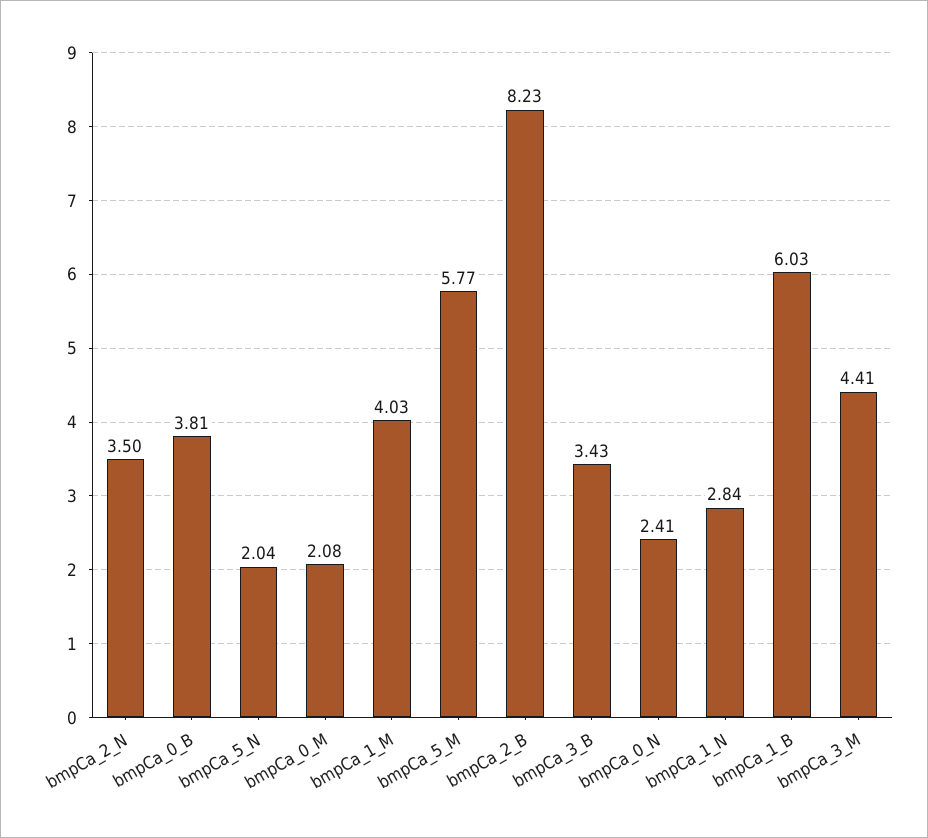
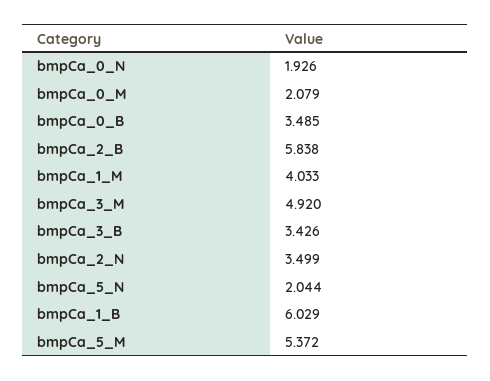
  {
    "bmpCa_2_N": 3.499,
-   "bmpCa_0_B": 3.81,
+   "bmpCa_0_B": 3.485,
    "bmpCa_5_N": 2.044,
    "bmpCa_0_M": 2.079,
    "bmpCa_1_M": 4.033,
-   "bmpCa_5_M": 5.77,
+   "bmpCa_5_M": 5.372,
-   "bmpCa_2_B": 8.23,
+   "bmpCa_2_B": 5.838,
    "bmpCa_3_B": 3.426,
-   "bmpCa_0_N": 2.41,
+   "bmpCa_0_N": 1.926,
-   "bmpCa_1_N": 2.84,
    "bmpCa_1_B": 6.029,
-   "bmpCa_3_M": 4.41
+   "bmpCa_3_M": 4.92
  }

